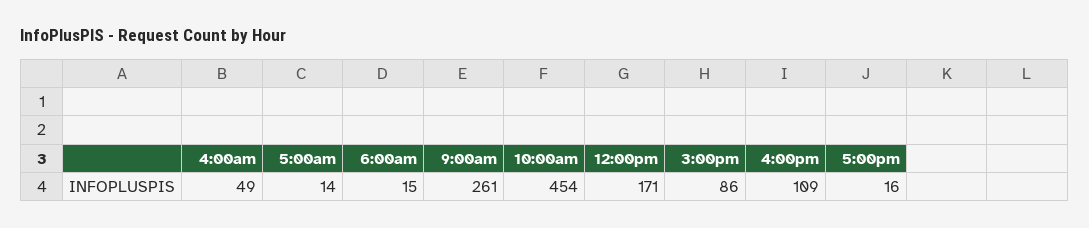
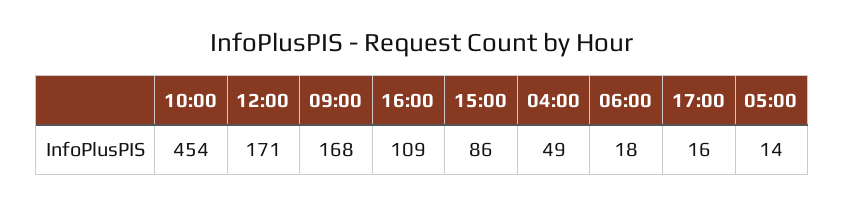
  {
    "4:00am": 49,
    "5:00am": 14,
-   "6:00am": 15,
+   "6:00am": 18,
-   "9:00am": 261,
+   "9:00am": 168,
    "10:00am": 454,
    "12:00pm": 171,
    "3:00pm": 86,
    "4:00pm": 109,
    "5:00pm": 16
  }

